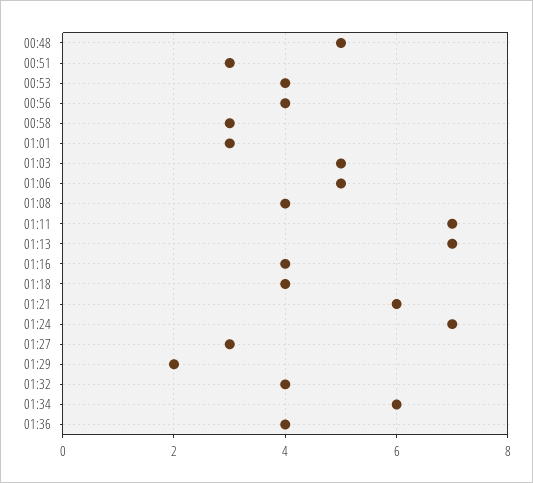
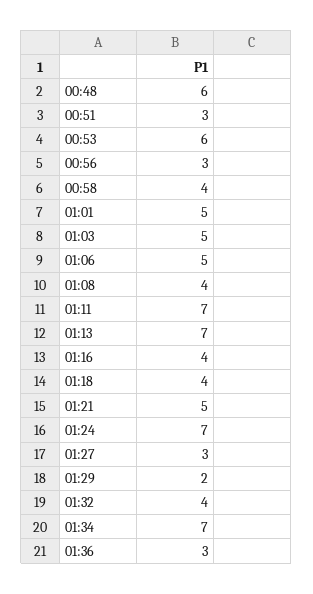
  {
-   "00:48": 5,
+   "00:48": 6,
    "00:51": 3,
-   "00:53": 4,
+   "00:53": 6,
-   "00:56": 4,
+   "00:56": 3,
-   "00:58": 3,
+   "00:58": 4,
-   "01:01": 3,
+   "01:01": 5,
    "01:03": 5,
    "01:06": 5,
    "01:08": 4,
    "01:11": 7,
    "01:13": 7,
    "01:16": 4,
    "01:18": 4,
-   "01:21": 6,
+   "01:21": 5,
    "01:24": 7,
    "01:27": 3,
    "01:29": 2,
    "01:32": 4,
-   "01:34": 6,
+   "01:34": 7,
-   "01:36": 4
+   "01:36": 3
  }

